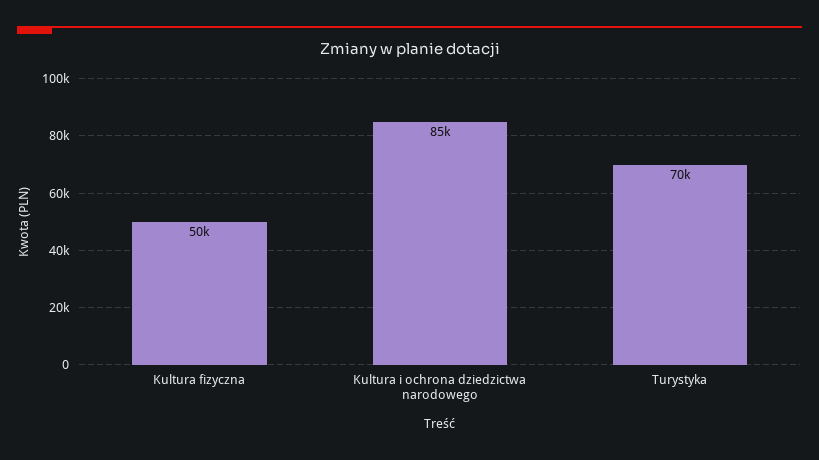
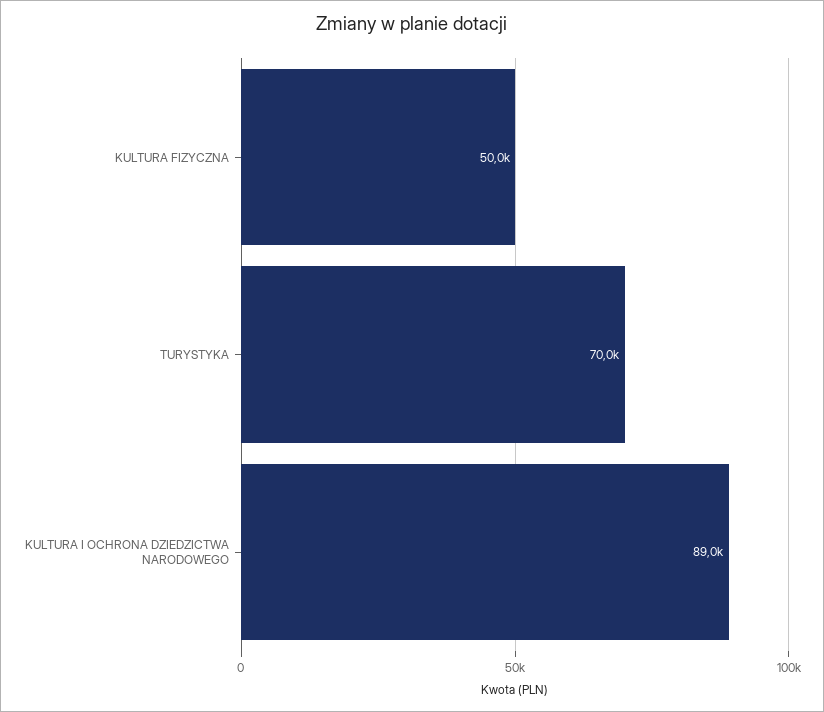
  {
    "Kultura fizyczna": 50000,
-   "Kultura i ochrona dziedzictwa narodowego": 85000,
+   "Kultura i ochrona dziedzictwa narodowego": 89000,
    "Turystyka": 70000
  }

